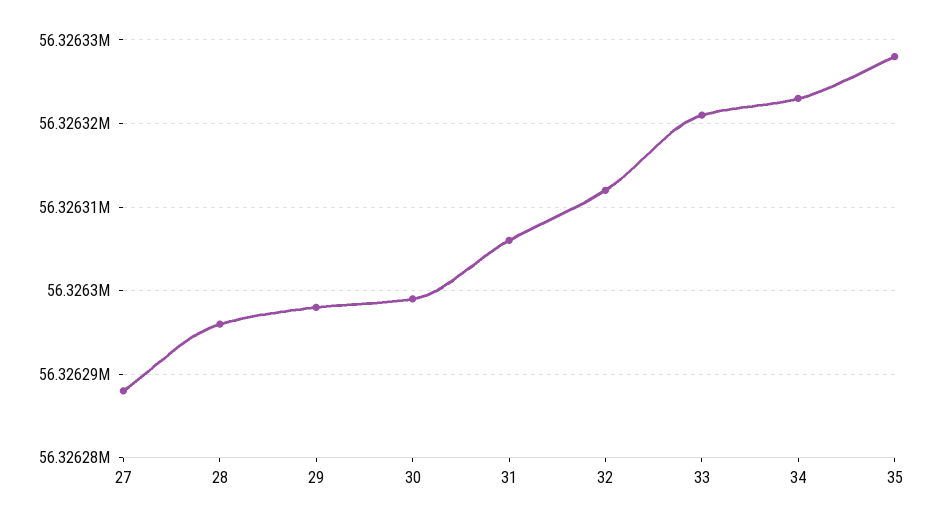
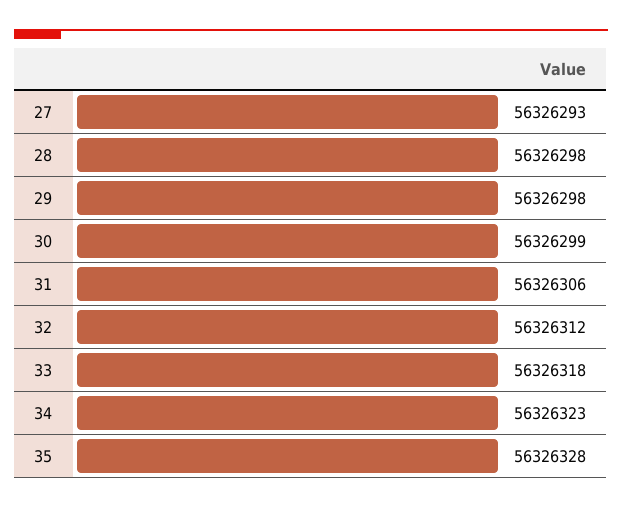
  {
-   "27": 56326288,
+   "27": 56326293,
-   "28": 56326296,
+   "28": 56326298,
    "29": 56326298,
    "30": 56326299,
    "31": 56326306,
    "32": 56326312,
-   "33": 56326321,
+   "33": 56326318,
    "34": 56326323,
    "35": 56326328
  }

